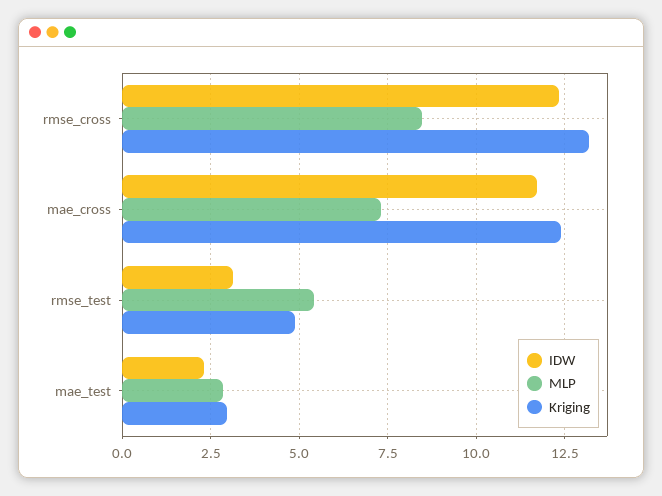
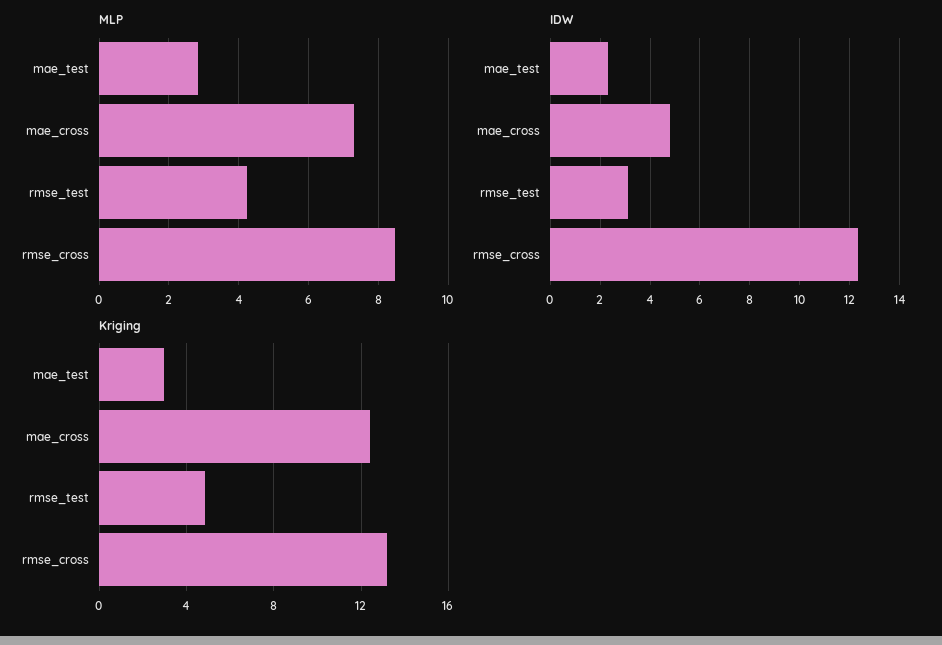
  {
    "IDW": {
      "rmse_cross": 12.25,
-     "mae_cross": 11.75,
+     "mae_cross": 4.75,
      "rmse_test": 3.25,
      "mae_test": 2.25
    },
    "MLP": {
      "rmse_cross": 8.4,
      "mae_cross": 7.4,
-     "rmse_test": 5.5,
+     "rmse_test": 4.2,
      "mae_test": 2.8
    },
    "Kriging": {
      "rmse_cross": 13.25,
      "mae_cross": 12.5,
      "rmse_test": 4.75,
      "mae_test": 3
    }
  }

